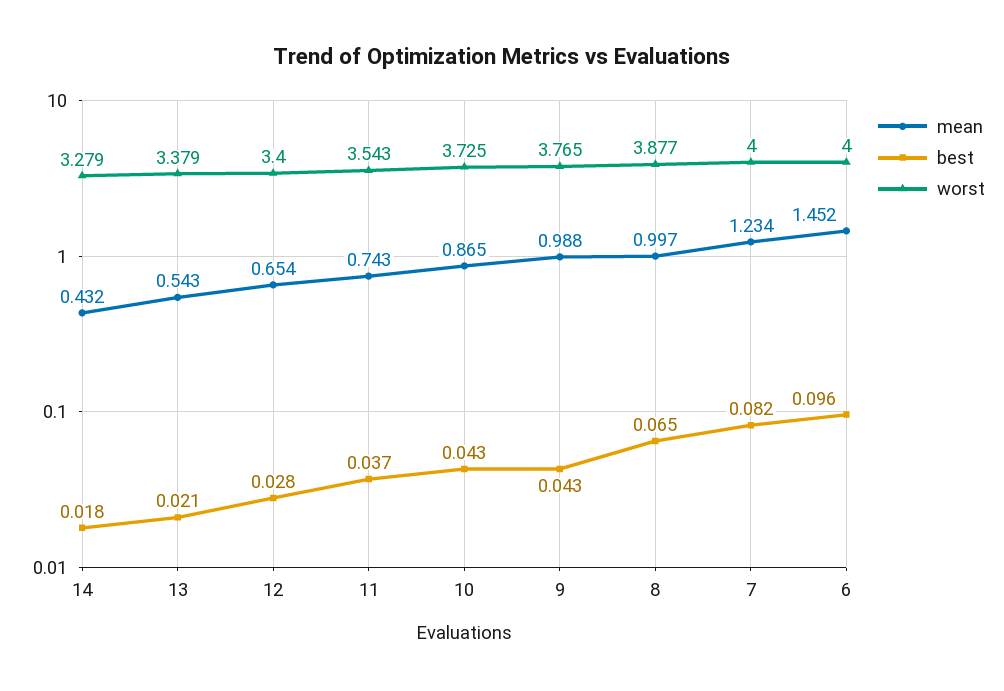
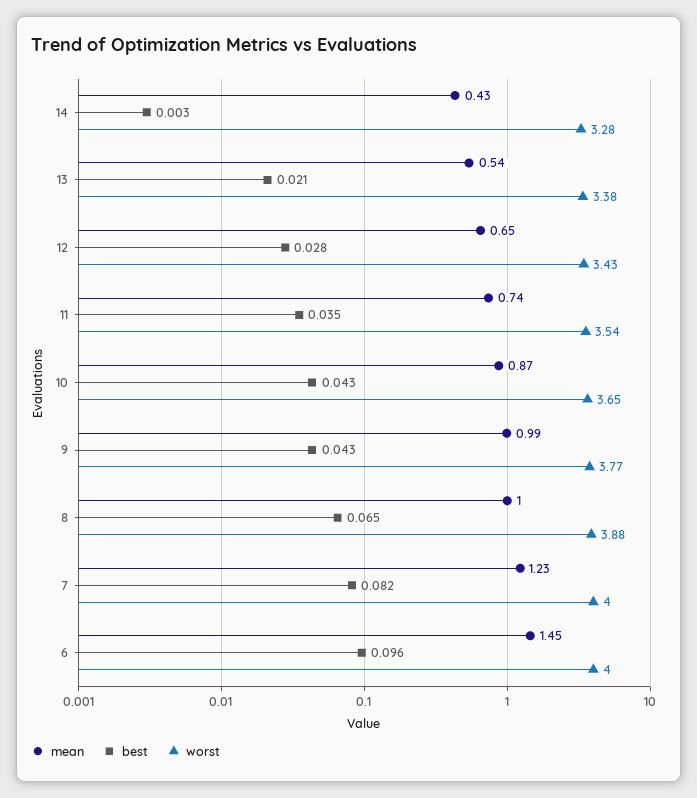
  {
    "mean": {
      "14": 0.432,
      "13": 0.543,
      "12": 0.654,
      "11": 0.743,
      "10": 0.865,
      "9": 0.988,
      "8": 0.997,
      "7": 1.234,
      "6": 1.452
    },
    "best": {
-     "14": 0.018,
+     "14": 0.003,
      "13": 0.021,
      "12": 0.028,
-     "11": 0.037,
+     "11": 0.035,
      "10": 0.043,
      "9": 0.043,
      "8": 0.065,
      "7": 0.082,
      "6": 0.096
    },
    "worst": {
      "14": 3.279,
      "13": 3.379,
-     "12": 3.4,
+     "12": 3.43,
      "11": 3.543,
-     "10": 3.725,
+     "10": 3.65,
      "9": 3.765,
      "8": 3.877,
      "7": 4,
      "6": 4
    }
  }

